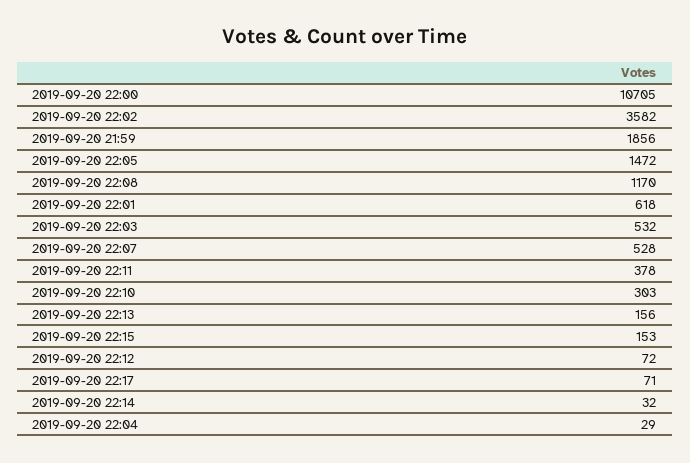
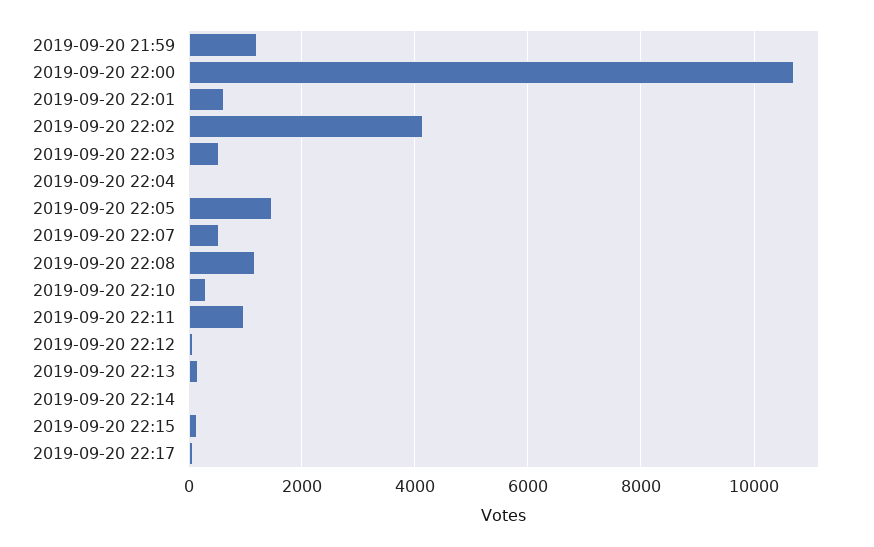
  {
    "2019-09-20 22:00": 10705,
-   "2019-09-20 22:02": 3582,
+   "2019-09-20 22:02": 4200,
-   "2019-09-20 21:59": 1856,
+   "2019-09-20 21:59": 1200,
    "2019-09-20 22:05": 1472,
    "2019-09-20 22:08": 1170,
    "2019-09-20 22:01": 618,
    "2019-09-20 22:03": 532,
    "2019-09-20 22:07": 528,
-   "2019-09-20 22:11": 378,
+   "2019-09-20 22:11": 1000,
    "2019-09-20 22:10": 303,
    "2019-09-20 22:13": 156,
    "2019-09-20 22:15": 153,
    "2019-09-20 22:12": 72,
    "2019-09-20 22:17": 71,
    "2019-09-20 22:14": 32,
    "2019-09-20 22:04": 29
  }

